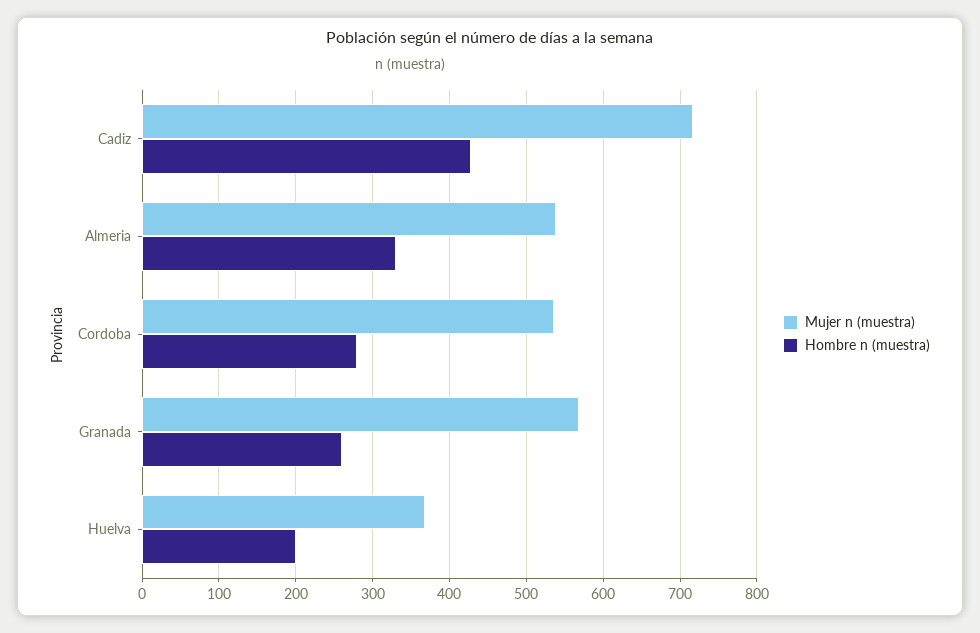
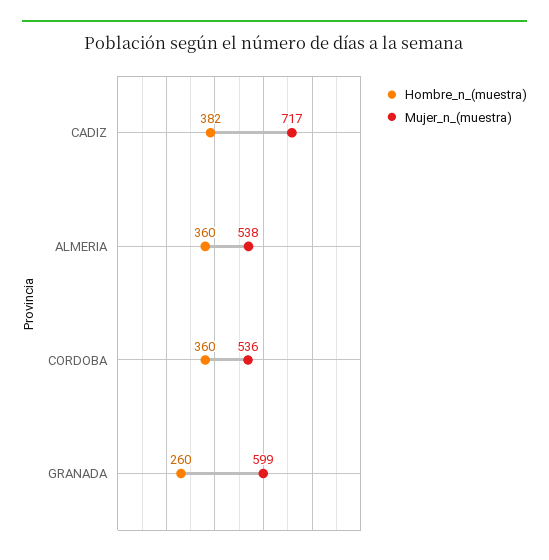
  {
    "Mujer n (muestra)": {
      "Cadiz": 717,
      "Almeria": 538,
      "Cordoba": 536,
-     "Granada": 570,
+     "Granada": 599
-     "Huelva": 370
    },
    "Hombre n (muestra)": {
-     "Cadiz": 430,
+     "Cadiz": 382,
-     "Almeria": 330,
+     "Almeria": 360,
-     "Cordoba": 280,
+     "Cordoba": 360,
-     "Granada": 260,
+     "Granada": 260
-     "Huelva": 200
    }
  }

